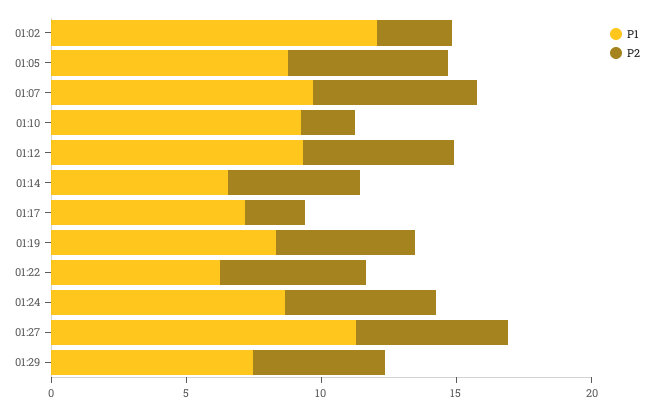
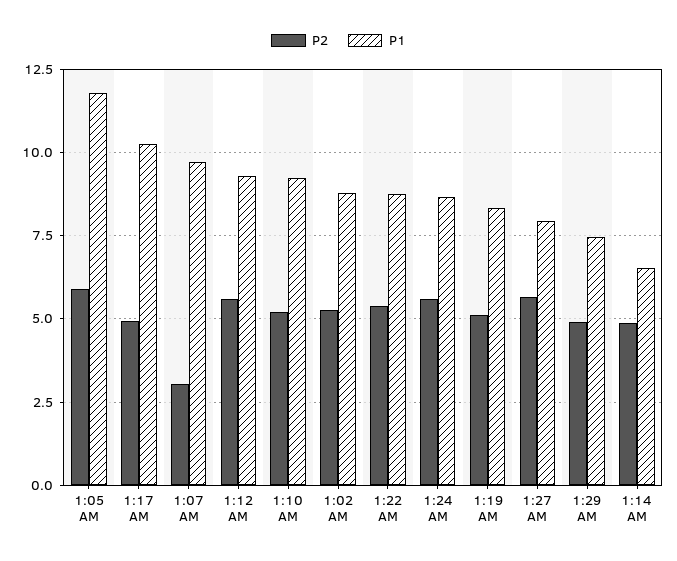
  {
    "P1": {
-     "01:02": 12,
+     "01:02": 8.75,
-     "01:05": 9,
+     "01:05": 11.75,
      "01:07": 9.75,
      "01:10": 9.25,
      "01:12": 9.25,
      "01:14": 6.5,
-     "01:17": 7,
+     "01:17": 10.25,
      "01:19": 8.25,
-     "01:22": 6,
+     "01:22": 8.75,
      "01:24": 8.75,
-     "01:27": 11,
+     "01:27": 8,
      "01:29": 7.5
    },
    "P2": {
-     "01:02": 3,
+     "01:02": 5.25,
      "01:05": 6,
-     "01:07": 6,
+     "01:07": 3,
-     "01:10": 2,
+     "01:10": 5.25,
      "01:12": 5.5,
      "01:14": 5,
-     "01:17": 2,
+     "01:17": 5,
      "01:19": 5.25,
      "01:22": 5.5,
      "01:24": 5.5,
      "01:27": 5.75,
      "01:29": 5
    }
  }

